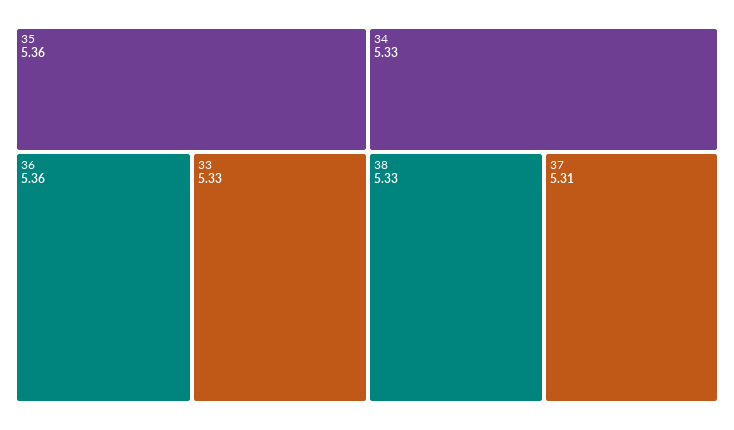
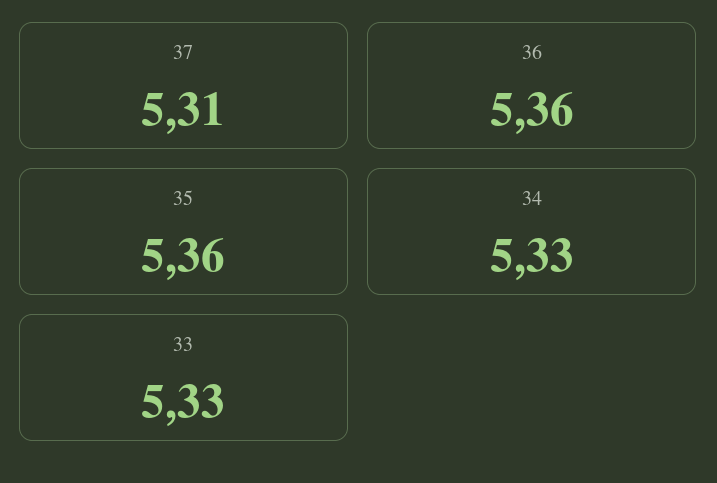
  {
    "35": 5.36,
    "36": 5.36,
    "33": 5.33,
    "34": 5.33,
-   "38": 5.33,
    "37": 5.31
  }

